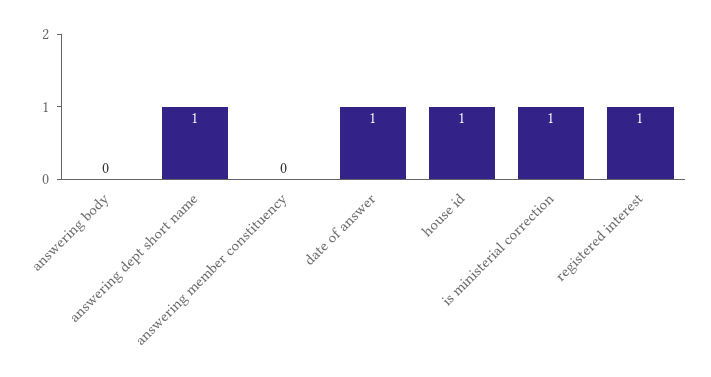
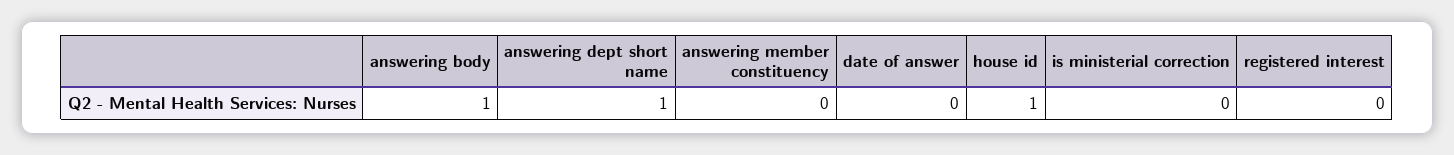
  {
-   "answering body": 0,
+   "answering body": 1,
    "answering dept short name": 1,
    "answering member constituency": 0,
-   "date of answer": 1,
+   "date of answer": 0,
    "house id": 1,
-   "is ministerial correction": 1,
+   "is ministerial correction": 0,
-   "registered interest": 1
+   "registered interest": 0
  }

